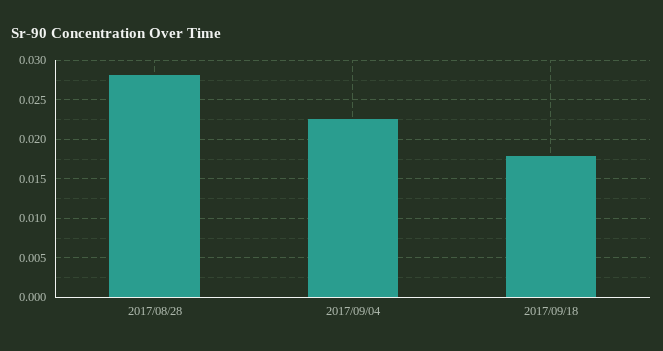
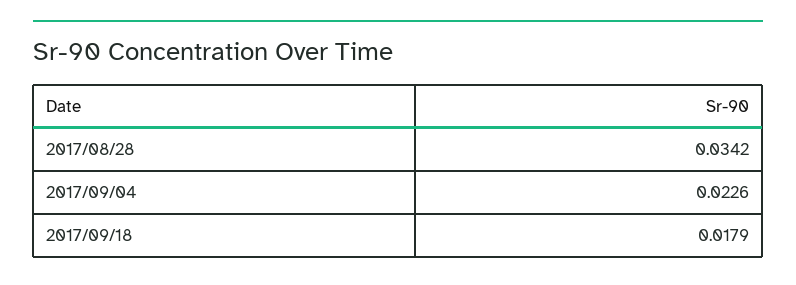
  {
-   "2017/08/28": 0.028,
+   "2017/08/28": 0.0342,
    "2017/09/04": 0.0226,
    "2017/09/18": 0.0179
  }

